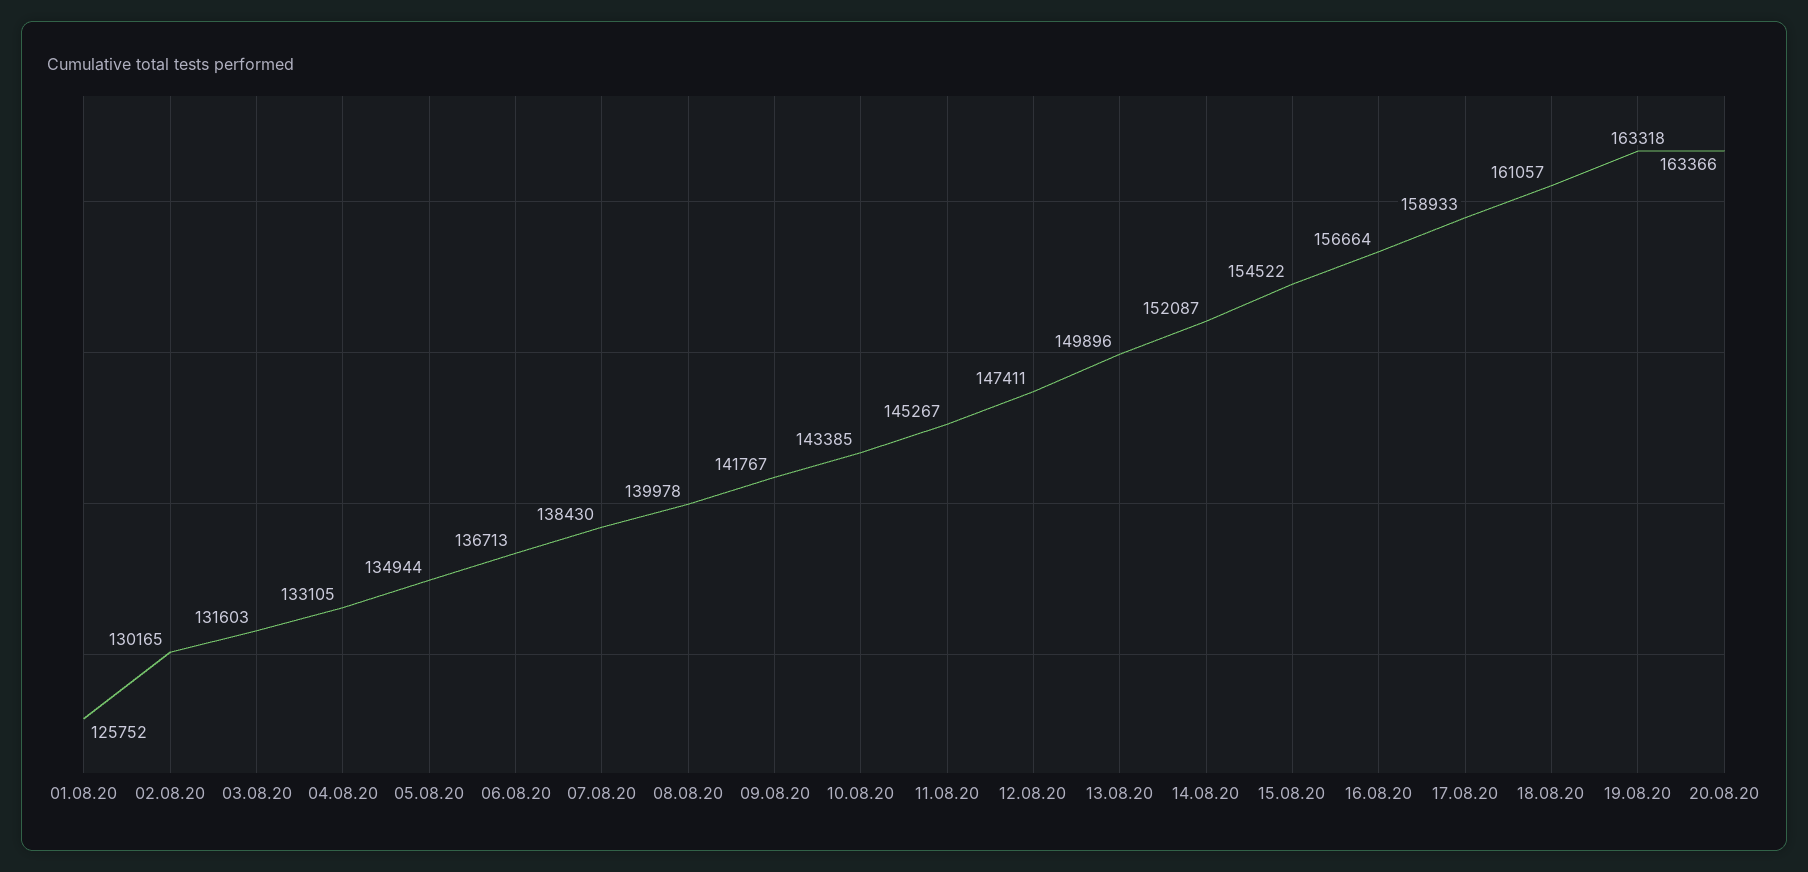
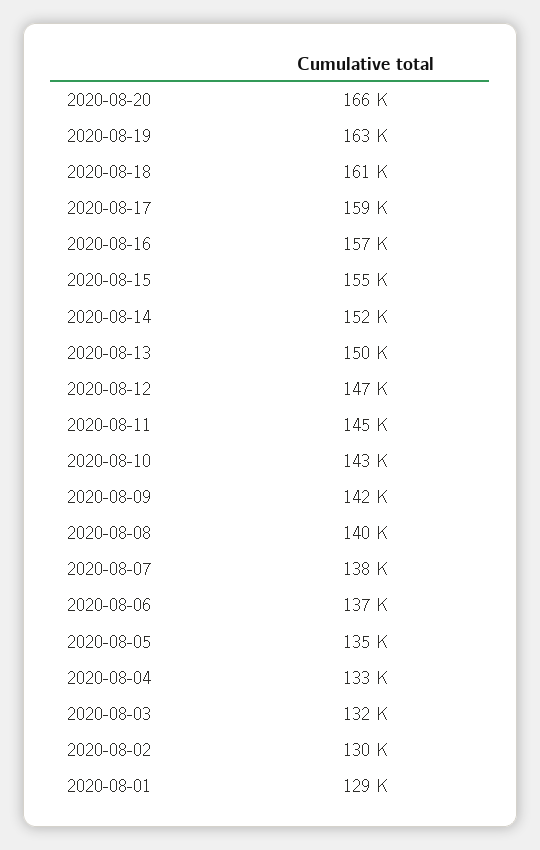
  {
-   "01.08.20": 125752,
+   "01.08.20": 129000,
    "02.08.20": 130165,
    "03.08.20": 131603,
    "04.08.20": 133105,
    "05.08.20": 134944,
    "06.08.20": 136713,
    "07.08.20": 138430,
    "08.08.20": 139978,
    "09.08.20": 141767,
    "10.08.20": 143385,
    "11.08.20": 145267,
    "12.08.20": 147411,
    "13.08.20": 149896,
    "14.08.20": 152087,
    "15.08.20": 154522,
    "16.08.20": 156664,
    "17.08.20": 158933,
    "18.08.20": 161057,
    "19.08.20": 163318,
-   "20.08.20": 163366
+   "20.08.20": 166000
  }

